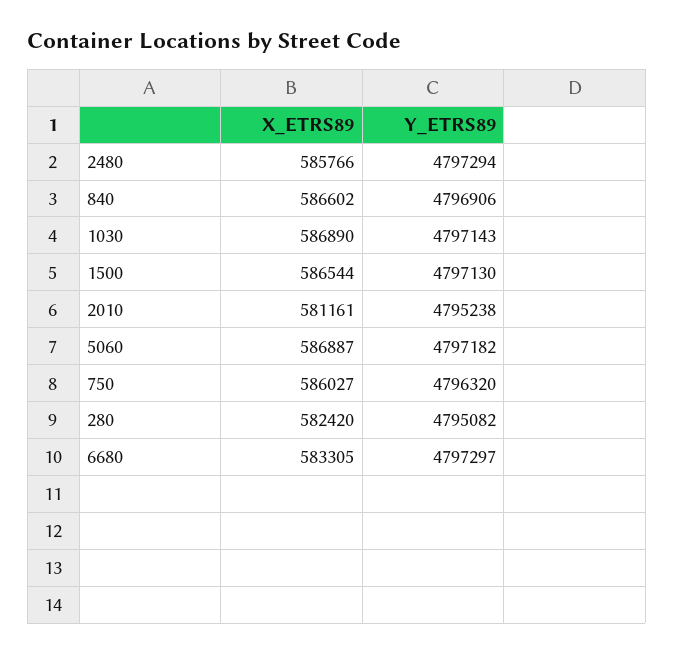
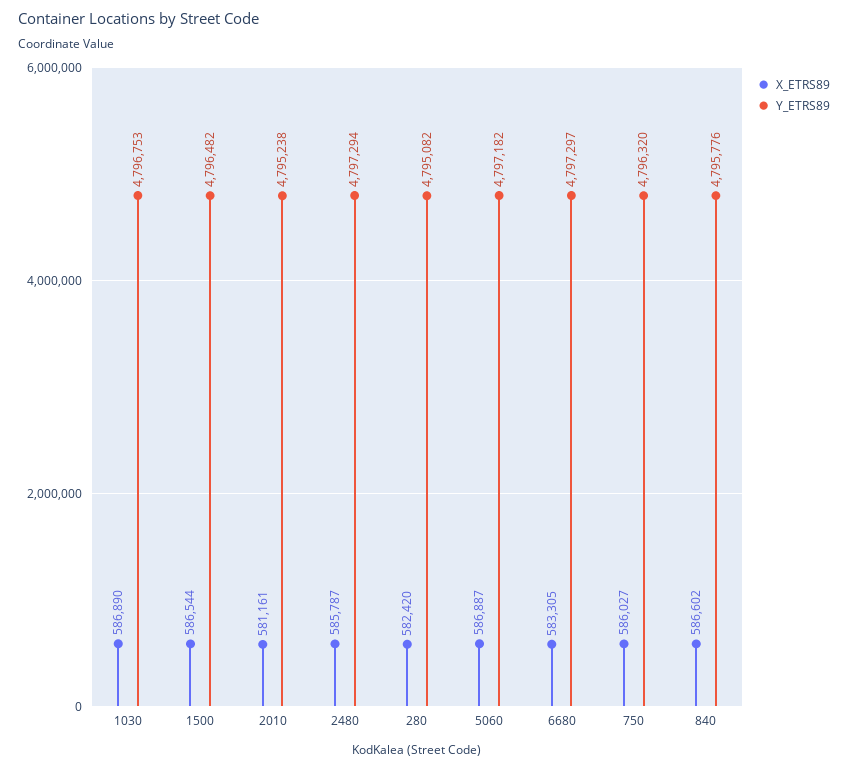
  {
    "X_ETRS89": {
-     "2480": 585766,
+     "2480": 585787,
      "840": 586602,
      "1030": 586890,
      "1500": 586544,
      "2010": 581161,
      "5060": 586887,
      "750": 586027,
      "280": 582420,
      "6680": 583305
    },
    "Y_ETRS89": {
      "2480": 4797294,
-     "840": 4796906,
+     "840": 4795776,
-     "1030": 4797143,
+     "1030": 4796753,
-     "1500": 4797130,
+     "1500": 4796482,
      "2010": 4795238,
      "5060": 4797182,
      "750": 4796320,
      "280": 4795082,
      "6680": 4797297
    }
  }

